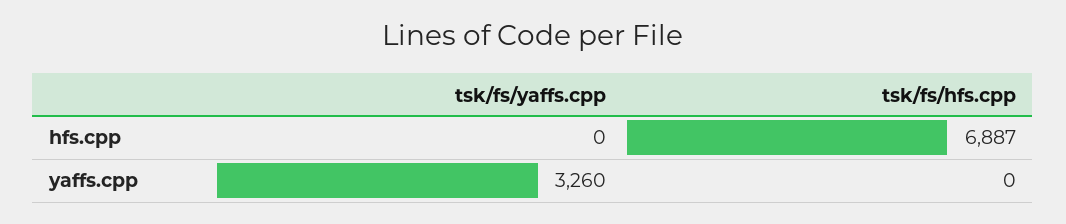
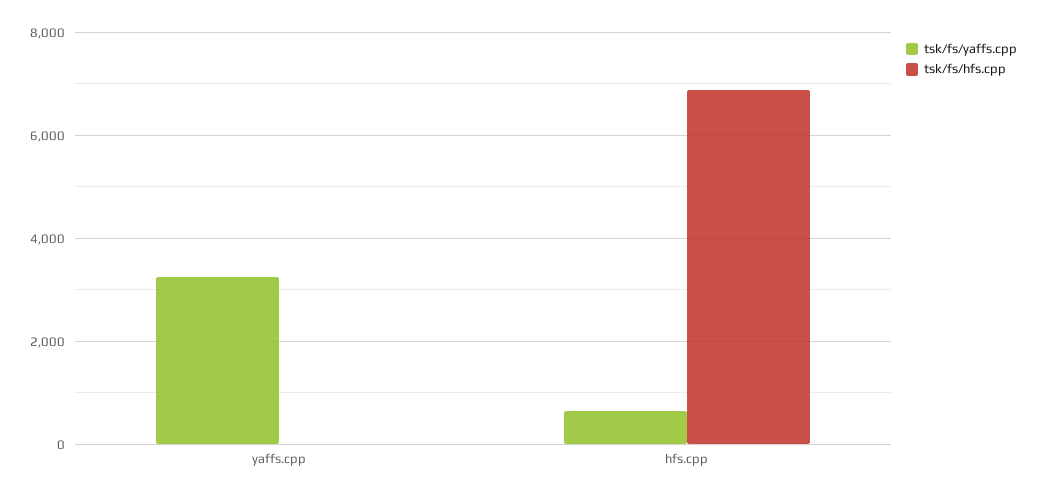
  {
    "tsk/fs/yaffs.cpp": {
-     "hfs.cpp": 0,
+     "hfs.cpp": 600,
      "yaffs.cpp": 3260
    },
    "tsk/fs/hfs.cpp": {
      "hfs.cpp": 6887,
      "yaffs.cpp": 0
    }
  }

